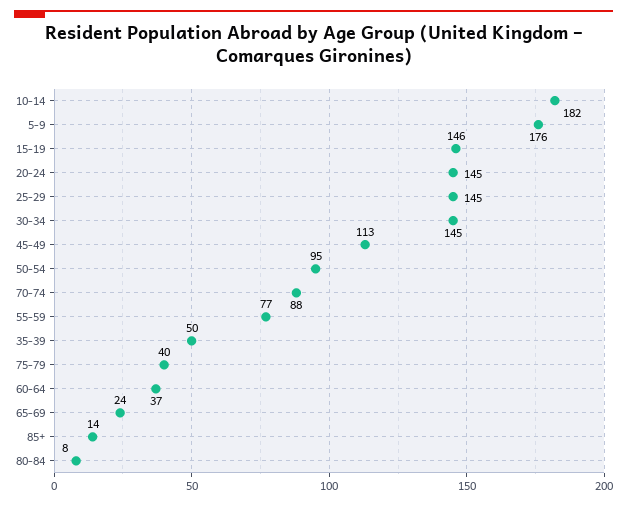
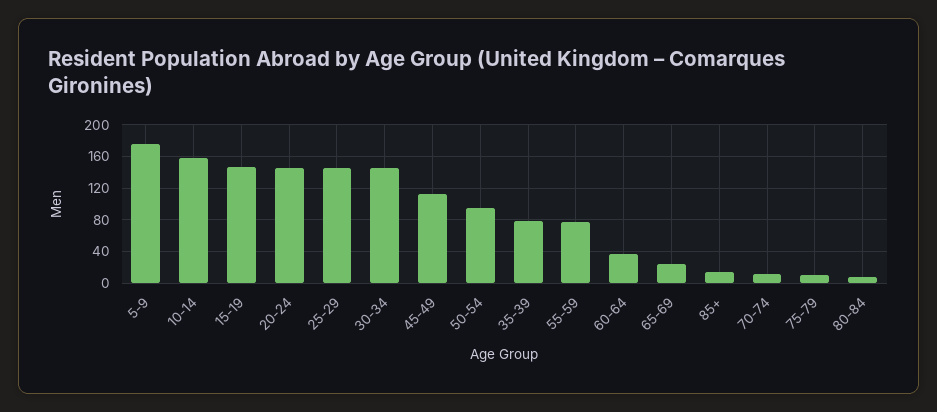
  {
-   "10-14": 182,
+   "10-14": 160,
    "5-9": 176,
    "15-19": 146,
    "20-24": 145,
    "25-29": 145,
    "30-34": 145,
    "45-49": 113,
    "50-54": 95,
-   "70-74": 88,
+   "70-74": 10,
    "55-59": 77,
-   "35-39": 50,
+   "35-39": 80,
-   "75-79": 40,
+   "75-79": 10,
    "60-64": 37,
    "65-69": 24,
    "85+": 14,
    "80-84": 8
  }

